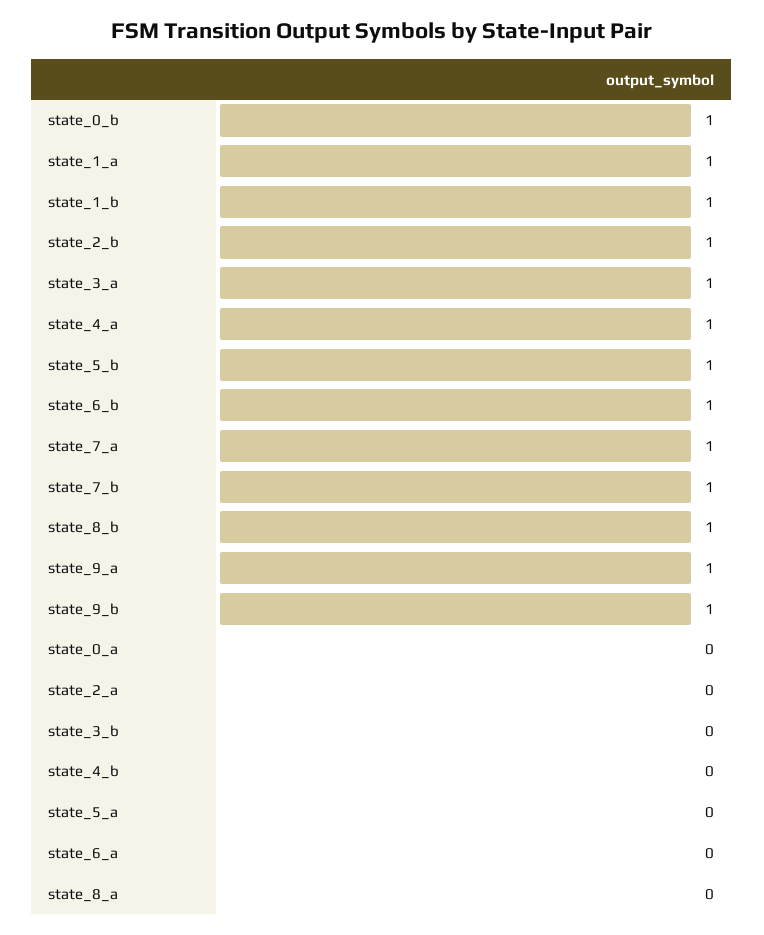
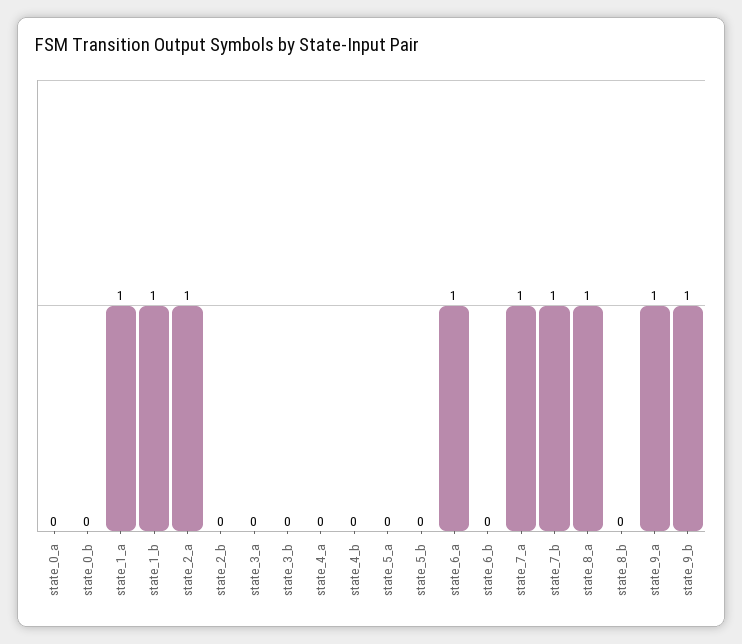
  {
-   "state_0_b": 1,
+   "state_0_b": 0,
    "state_1_a": 1,
    "state_1_b": 1,
-   "state_2_b": 1,
+   "state_2_b": 0,
-   "state_3_a": 1,
+   "state_3_a": 0,
-   "state_4_a": 1,
+   "state_4_a": 0,
-   "state_5_b": 1,
+   "state_5_b": 0,
-   "state_6_b": 1,
+   "state_6_b": 0,
    "state_7_a": 1,
    "state_7_b": 1,
-   "state_8_b": 1,
+   "state_8_b": 0,
    "state_9_a": 1,
    "state_9_b": 1,
    "state_0_a": 0,
-   "state_2_a": 0,
+   "state_2_a": 1,
    "state_3_b": 0,
    "state_4_b": 0,
    "state_5_a": 0,
-   "state_6_a": 0,
+   "state_6_a": 1,
-   "state_8_a": 0
+   "state_8_a": 1
  }

